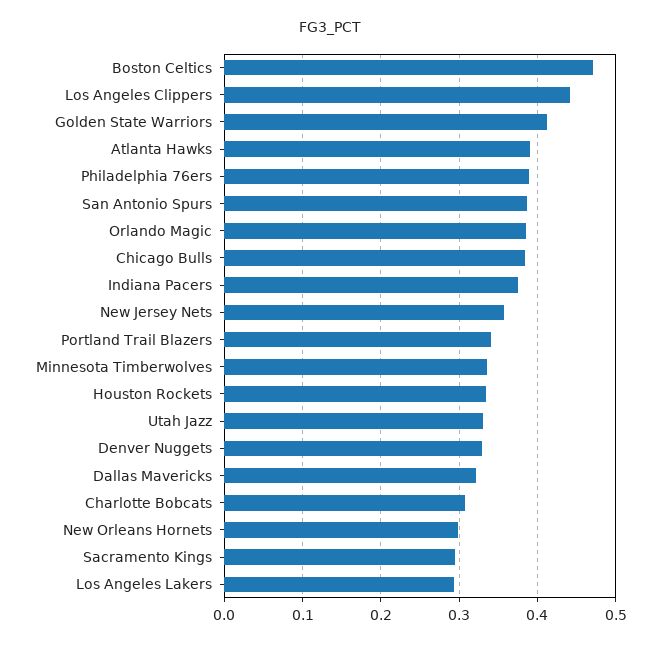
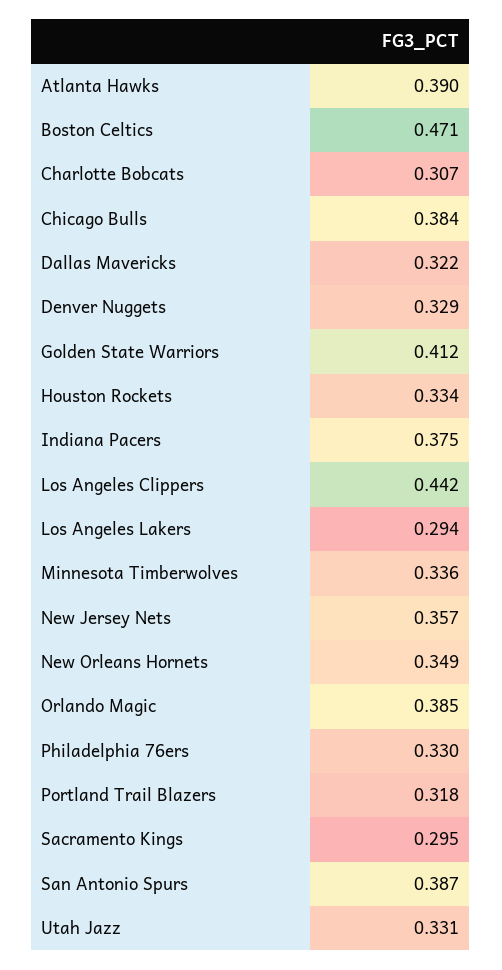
  {
    "Boston Celtics": 0.471,
    "Los Angeles Clippers": 0.442,
    "Golden State Warriors": 0.412,
    "Atlanta Hawks": 0.39,
-   "Philadelphia 76ers": 0.39,
+   "Philadelphia 76ers": 0.33,
    "San Antonio Spurs": 0.387,
    "Orlando Magic": 0.385,
    "Chicago Bulls": 0.384,
    "Indiana Pacers": 0.375,
    "New Jersey Nets": 0.357,
-   "Portland Trail Blazers": 0.34,
+   "Portland Trail Blazers": 0.318,
    "Minnesota Timberwolves": 0.336,
    "Houston Rockets": 0.334,
    "Utah Jazz": 0.331,
    "Denver Nuggets": 0.329,
    "Dallas Mavericks": 0.322,
    "Charlotte Bobcats": 0.307,
-   "New Orleans Hornets": 0.3,
+   "New Orleans Hornets": 0.349,
    "Sacramento Kings": 0.295,
    "Los Angeles Lakers": 0.294
  }

